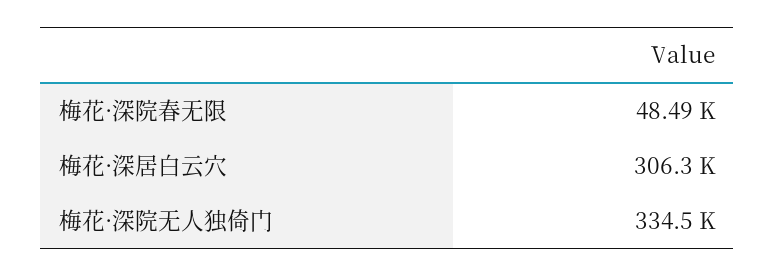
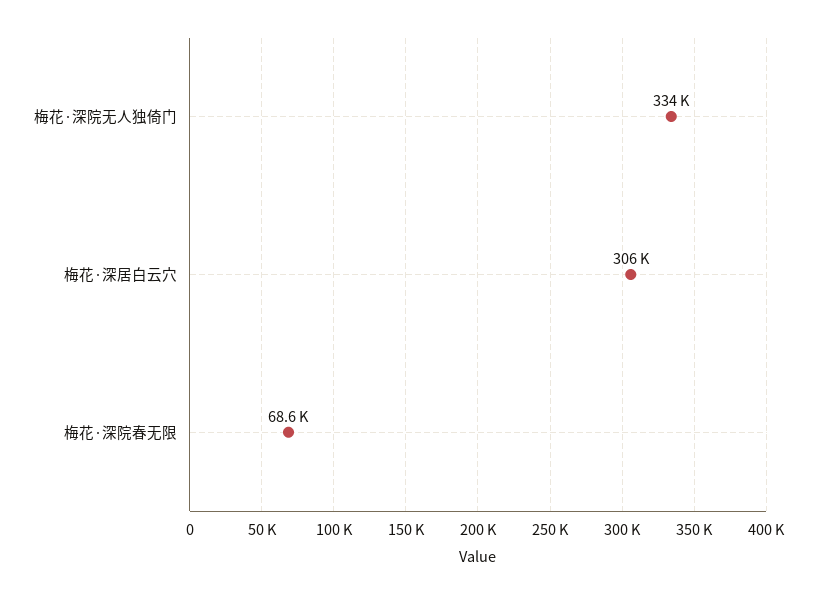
  {
-   "梅花·深院春无限": 48490,
+   "梅花·深院春无限": 68600,
    "梅花·深居白云穴": 306300,
    "梅花·深院无人独倚门": 334500
  }

